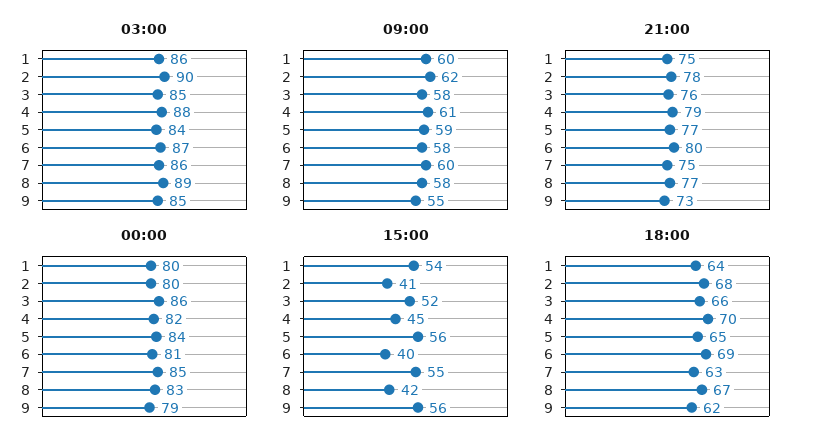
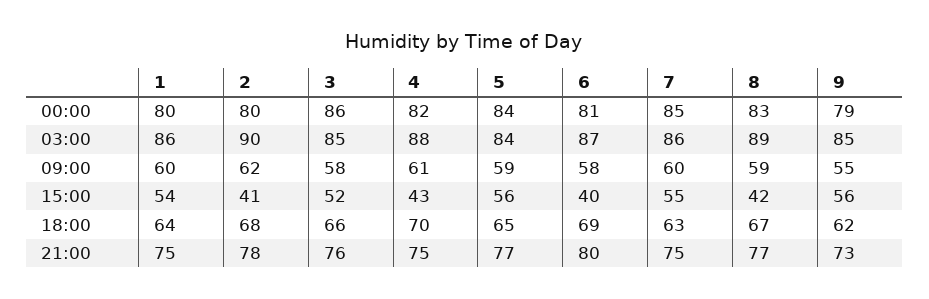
  {
    "03:00": {
      "1": 86,
      "2": 90,
      "3": 85,
      "4": 88,
      "5": 84,
      "6": 87,
      "7": 86,
      "8": 89,
      "9": 85
    },
    "09:00": {
      "1": 60,
      "2": 62,
      "3": 58,
      "4": 61,
      "5": 59,
      "6": 58,
      "7": 60,
-     "8": 58,
+     "8": 59,
      "9": 55
    },
    "21:00": {
      "1": 75,
      "2": 78,
      "3": 76,
-     "4": 79,
+     "4": 75,
      "5": 77,
      "6": 80,
      "7": 75,
      "8": 77,
      "9": 73
    },
    "00:00": {
      "1": 80,
      "2": 80,
      "3": 86,
      "4": 82,
      "5": 84,
      "6": 81,
      "7": 85,
      "8": 83,
      "9": 79
    },
    "15:00": {
      "1": 54,
      "2": 41,
      "3": 52,
-     "4": 45,
+     "4": 43,
      "5": 56,
      "6": 40,
      "7": 55,
      "8": 42,
      "9": 56
    },
    "18:00": {
      "1": 64,
      "2": 68,
      "3": 66,
      "4": 70,
      "5": 65,
      "6": 69,
      "7": 63,
      "8": 67,
      "9": 62
    }
  }

